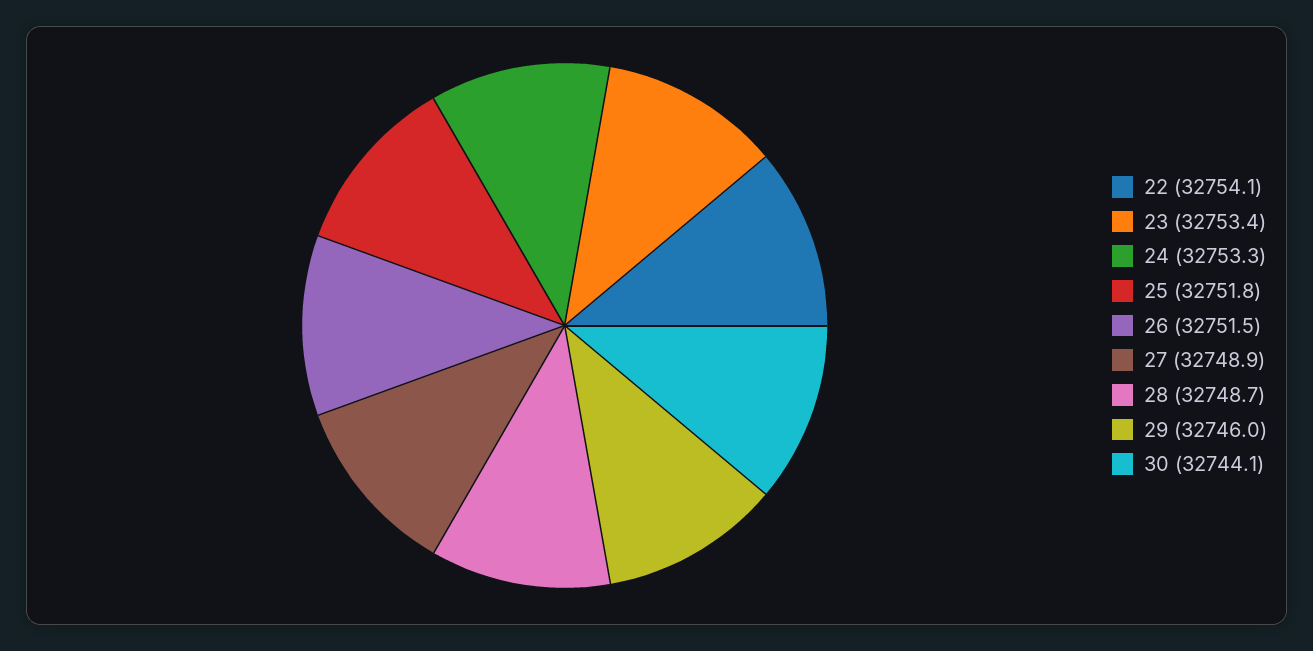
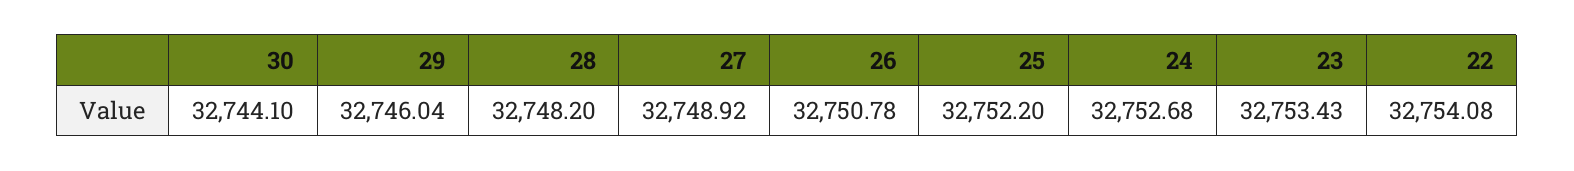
  {
    "22": 32754.08,
    "23": 32753.43,
-   "24": 32753.3,
+   "24": 32752.68,
-   "25": 32751.8,
+   "25": 32752.2,
-   "26": 32751.5,
+   "26": 32750.78,
    "27": 32748.92,
-   "28": 32748.7,
+   "28": 32748.2,
    "29": 32746.04,
    "30": 32744.1
  }

